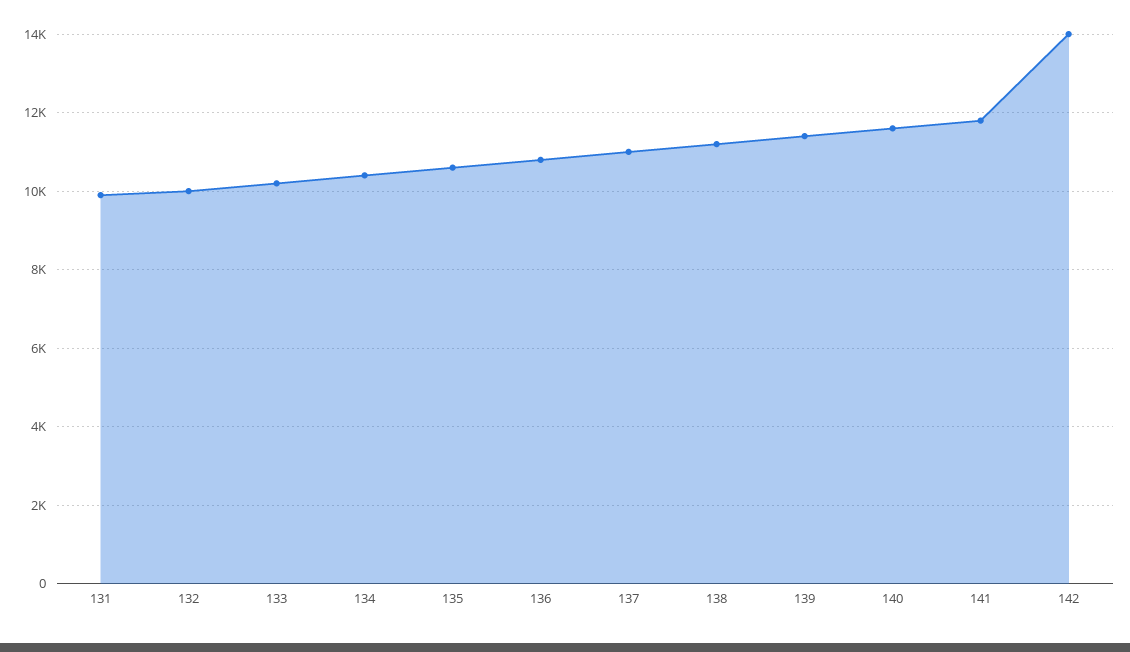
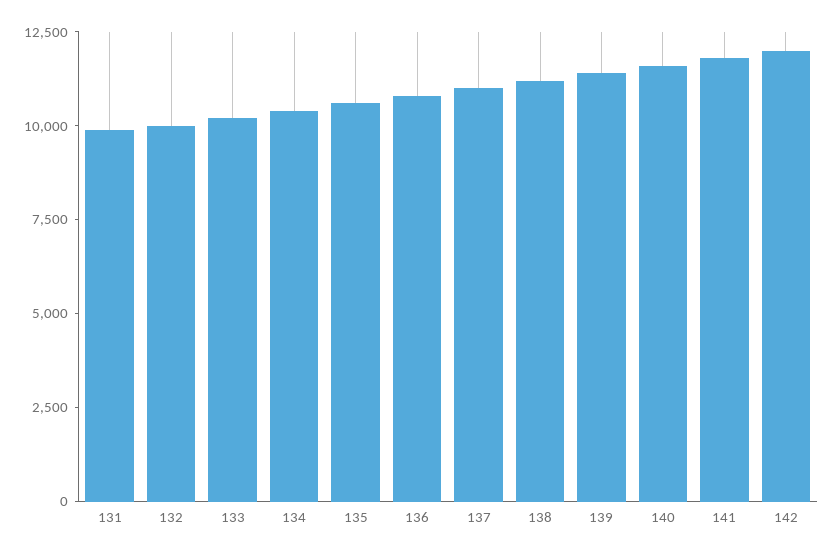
  {
    "131": 10000,
    "132": 10000,
    "133": 10200,
    "134": 10400,
    "135": 10600,
    "136": 10800,
    "137": 11000,
    "138": 11200,
    "139": 11400,
    "140": 11600,
    "141": 11800,
-   "142": 14000
+   "142": 12000
  }

